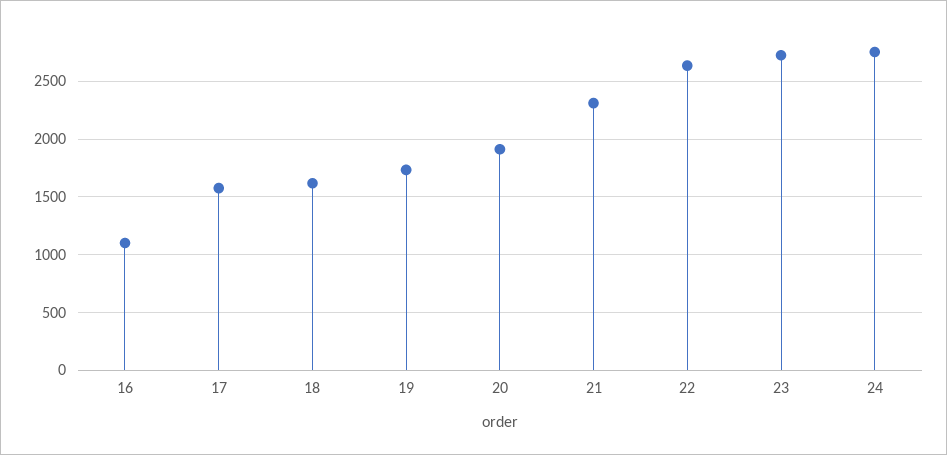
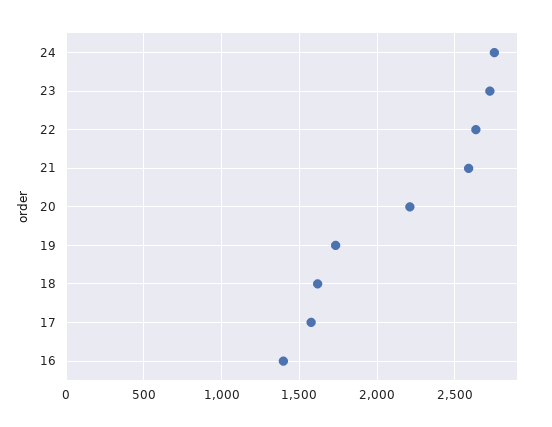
  {
-   "16": 1100,
+   "16": 1400,
    "17": 1600,
    "18": 1600,
    "19": 1750,
-   "20": 1900,
+   "20": 2200,
-   "21": 2300,
+   "21": 2600,
    "22": 2650,
    "23": 2750,
    "24": 2750
  }

